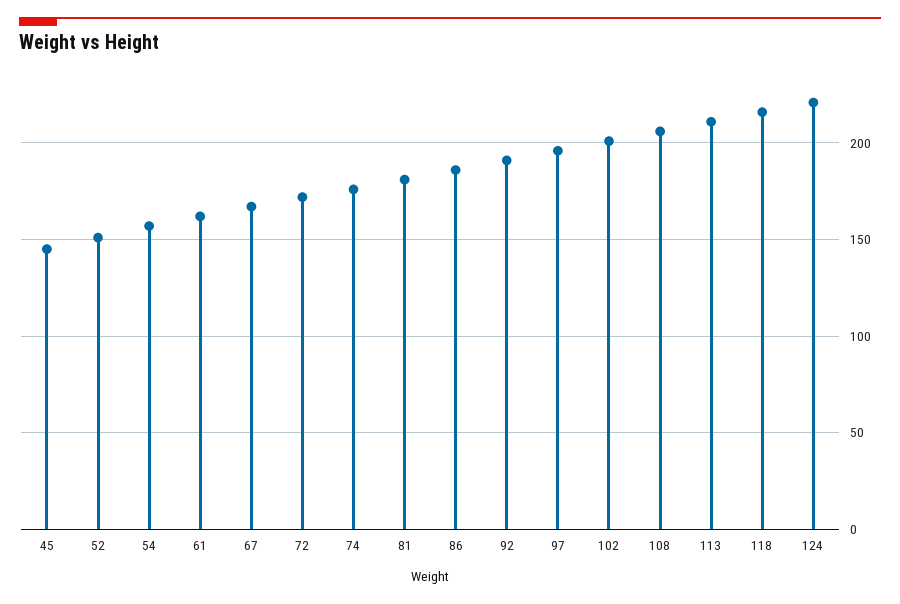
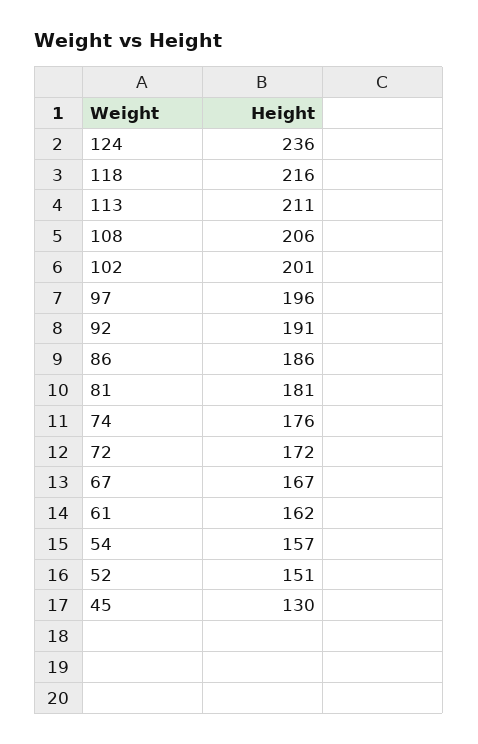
  {
-   "45": 145,
+   "45": 130,
    "52": 151,
    "54": 157,
    "61": 162,
    "67": 167,
    "72": 172,
    "74": 176,
    "81": 181,
    "86": 186,
    "92": 191,
    "97": 196,
    "102": 201,
    "108": 206,
    "113": 211,
    "118": 216,
-   "124": 220
+   "124": 236
  }

